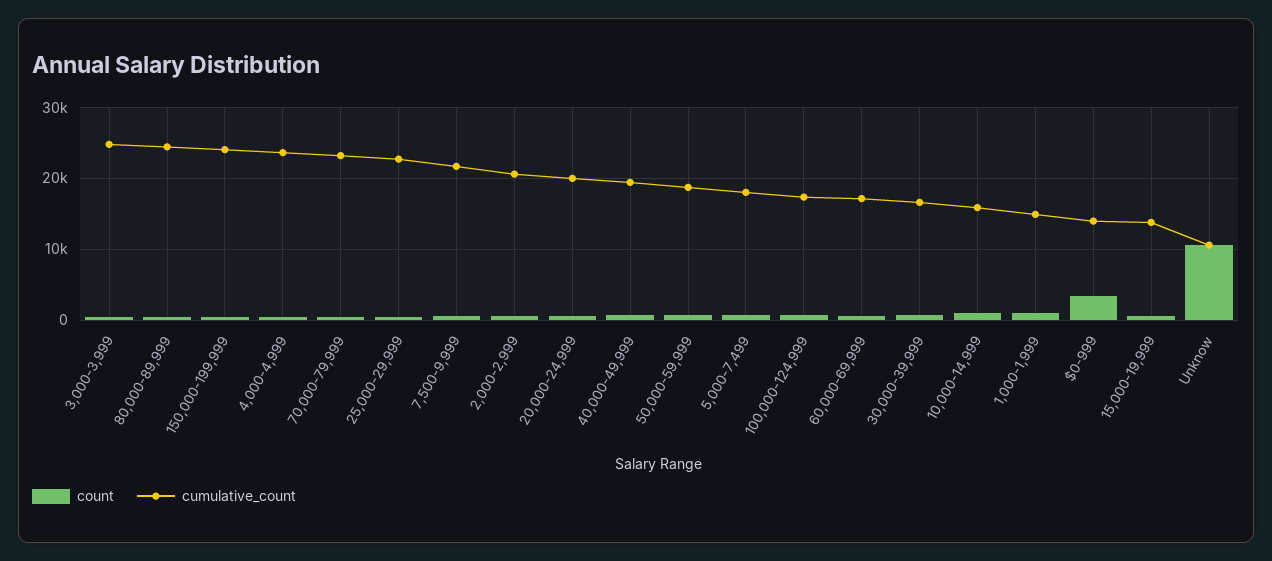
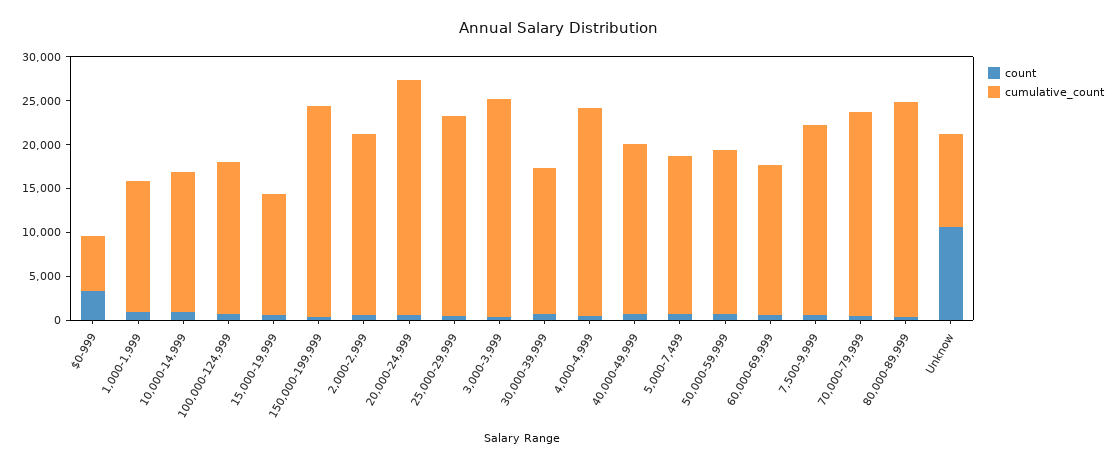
  {
    "count": {
      "3,000-3,999": 0,
      "80,000-89,999": 0,
      "150,000-199,999": 0,
      "4,000-4,999": 0,
      "70,000-79,999": 0,
      "25,000-29,999": 0,
      "7,500-9,999": 1000,
      "2,000-2,999": 1000,
      "20,000-24,999": 1000,
      "40,000-49,999": 1000,
      "50,000-59,999": 1000,
      "5,000-7,499": 1000,
      "100,000-124,999": 1000,
      "60,000-69,999": 1000,
      "30,000-39,999": 1000,
      "10,000-14,999": 1000,
      "1,000-1,999": 1000,
      "$0-999": 3000,
      "15,000-19,999": 1000,
      "Unknow": 11000
    },
    "cumulative_count": {
      "3,000-3,999": 25000,
      "80,000-89,999": 24000,
      "150,000-199,999": 24000,
      "4,000-4,999": 24000,
      "70,000-79,999": 23000,
      "25,000-29,999": 23000,
      "7,500-9,999": 22000,
      "2,000-2,999": 21000,
-     "20,000-24,999": 20000,
+     "20,000-24,999": 27000,
      "40,000-49,999": 19000,
      "50,000-59,999": 19000,
      "5,000-7,499": 18000,
      "100,000-124,999": 17000,
      "60,000-69,999": 17000,
      "30,000-39,999": 17000,
      "10,000-14,999": 16000,
      "1,000-1,999": 15000,
-     "$0-999": 14000,
+     "$0-999": 6000,
      "15,000-19,999": 14000,
      "Unknow": 11000
    }
  }

